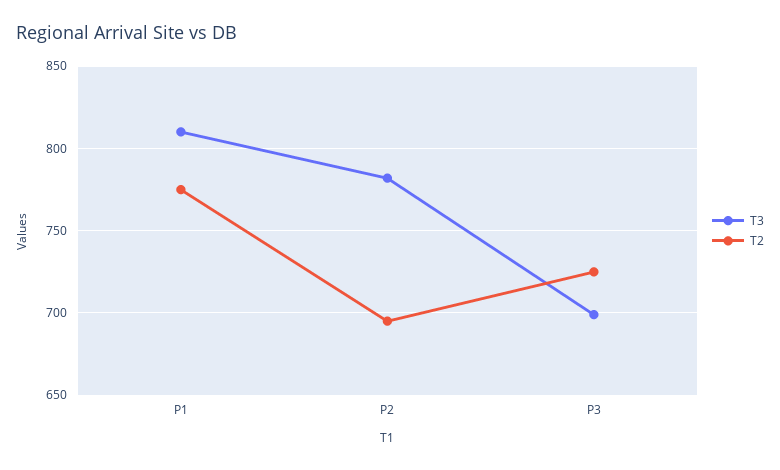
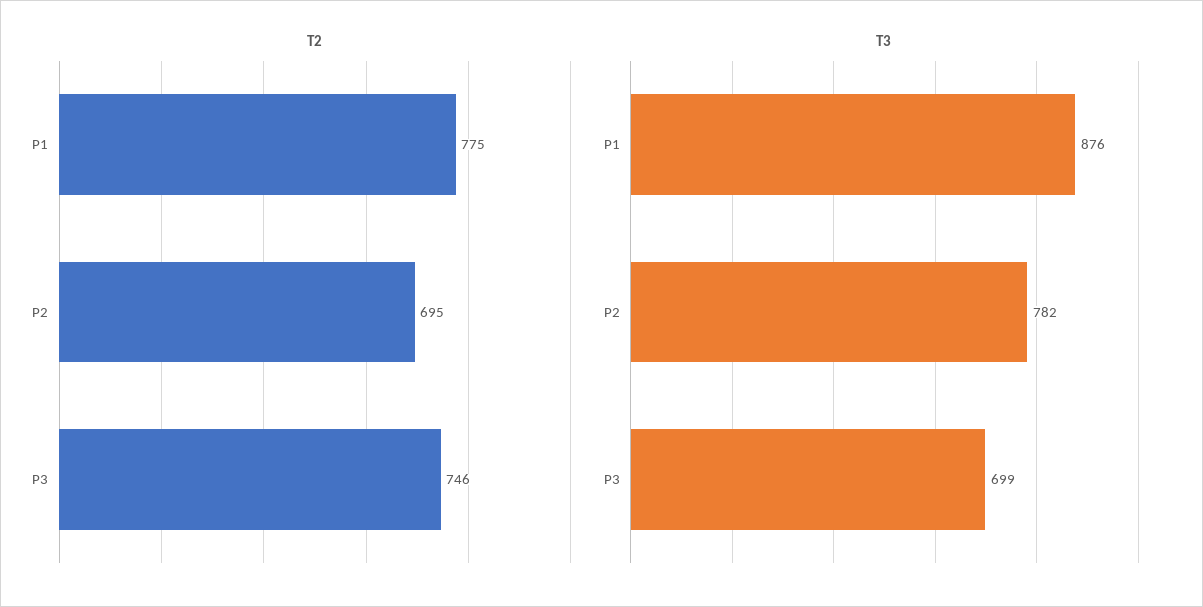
  {
    "T3": {
-     "P1": 810,
+     "P1": 876,
      "P2": 782,
      "P3": 699
    },
    "T2": {
      "P1": 775,
      "P2": 695,
-     "P3": 725
+     "P3": 746
    }
  }

